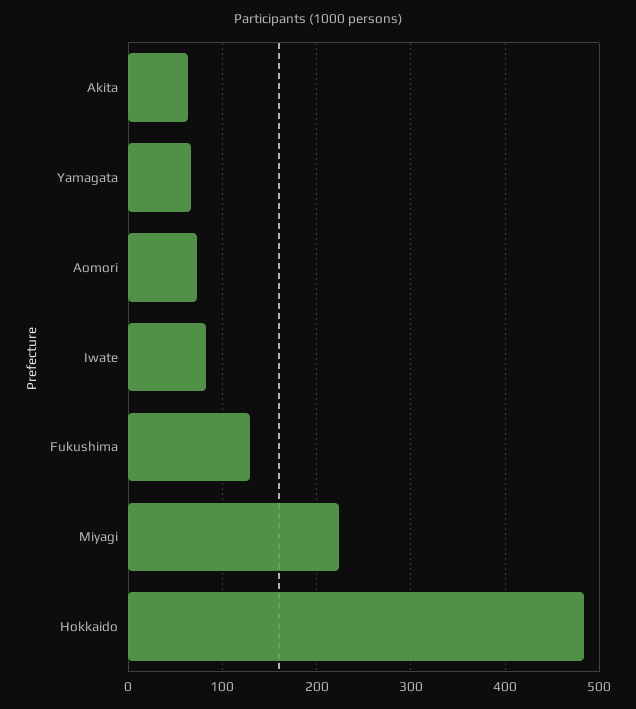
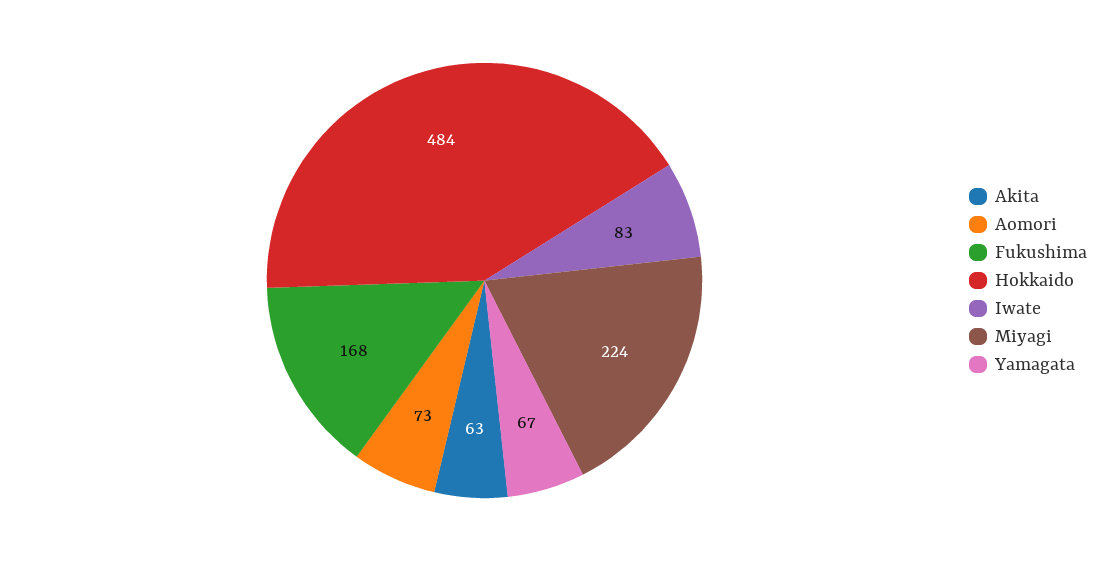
  {
    "Akita": 63,
    "Yamagata": 67,
    "Aomori": 73,
    "Iwate": 83,
-   "Fukushima": 130,
+   "Fukushima": 168,
    "Miyagi": 224,
    "Hokkaido": 484
  }

